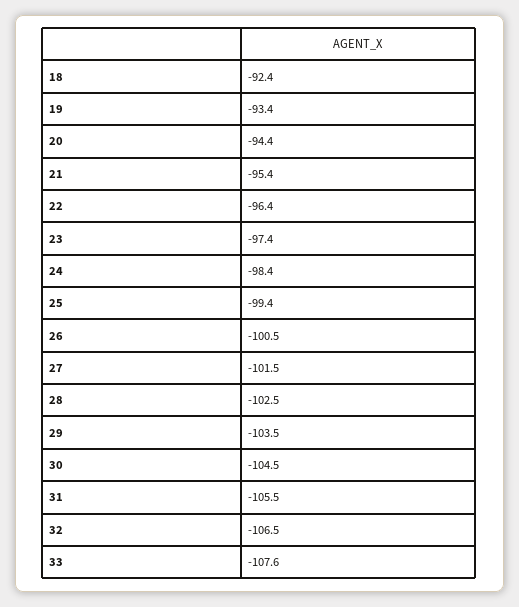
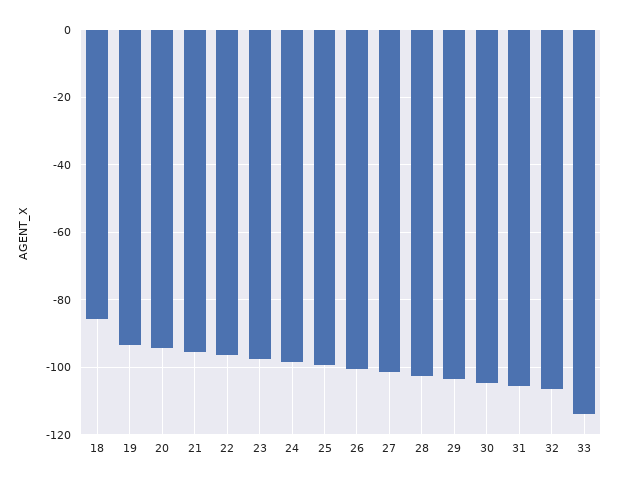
  {
-   "18": -92.4,
+   "18": -86,
    "19": -93.4,
    "20": -94.4,
    "21": -95.4,
    "22": -96.4,
    "23": -97.4,
    "24": -98.4,
    "25": -99.4,
    "26": -100.5,
    "27": -101.5,
    "28": -102.5,
    "29": -103.5,
    "30": -104.5,
    "31": -105.5,
    "32": -106.5,
-   "33": -107.6
+   "33": -114
  }

